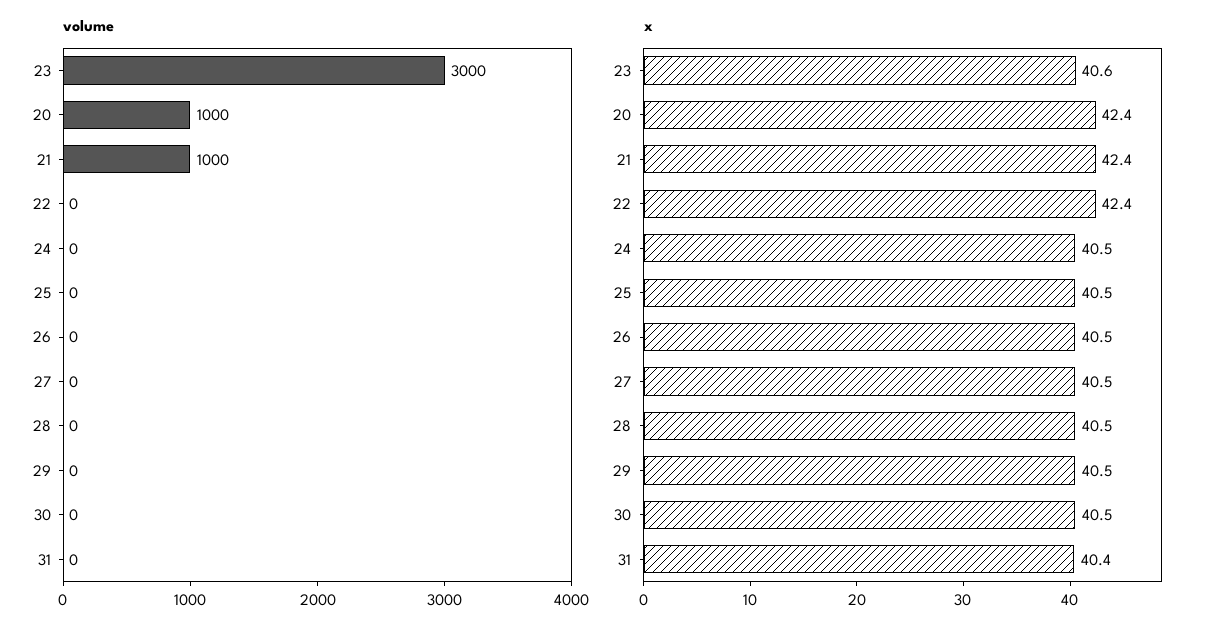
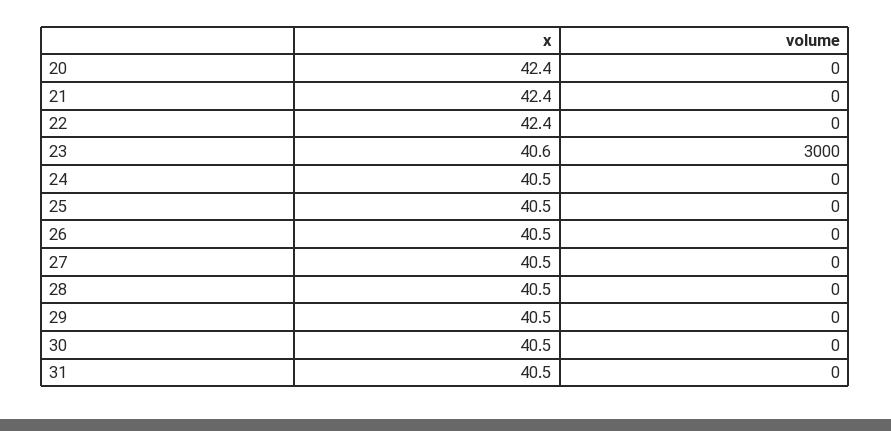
  {
    "volume": {
      "23": 3000,
-     "20": 1000,
+     "20": 0,
-     "21": 1000,
+     "21": 0,
      "22": 0,
      "24": 0,
      "25": 0,
      "26": 0,
      "27": 0,
      "28": 0,
      "29": 0,
      "30": 0,
      "31": 0
    },
    "x": {
      "23": 40.6,
      "20": 42.4,
      "21": 42.4,
      "22": 42.4,
      "24": 40.5,
      "25": 40.5,
      "26": 40.5,
      "27": 40.5,
      "28": 40.5,
      "29": 40.5,
      "30": 40.5,
-     "31": 40.4
+     "31": 40.5
    }
  }

